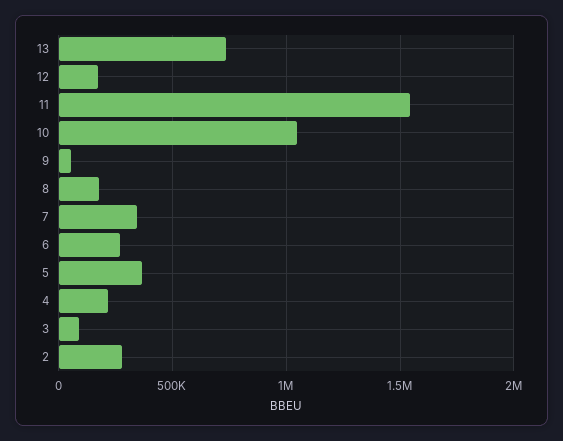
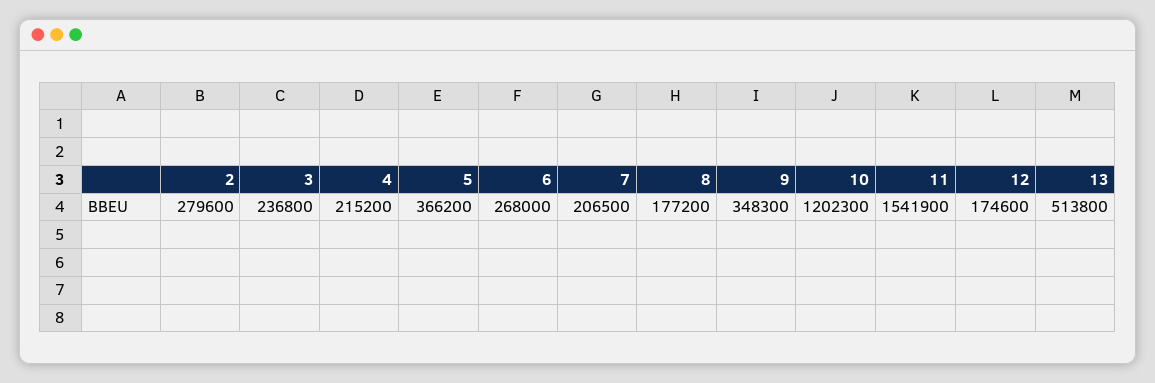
  {
-   "13": 750000,
+   "13": 513800,
    "12": 174600,
    "11": 1541900,
-   "10": 1050000,
+   "10": 1202300,
-   "9": 50000,
+   "9": 348300,
    "8": 177200,
-   "7": 350000,
+   "7": 206500,
    "6": 268000,
    "5": 366200,
    "4": 215200,
-   "3": 100000,
+   "3": 236800,
    "2": 279600
  }

